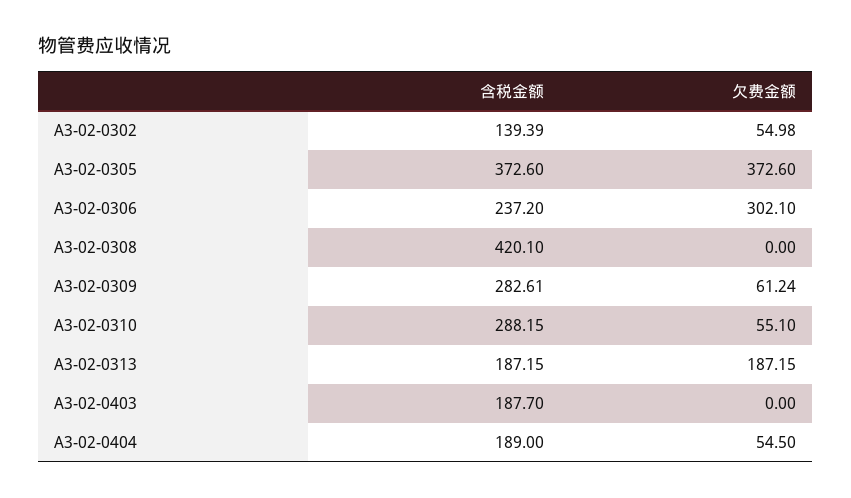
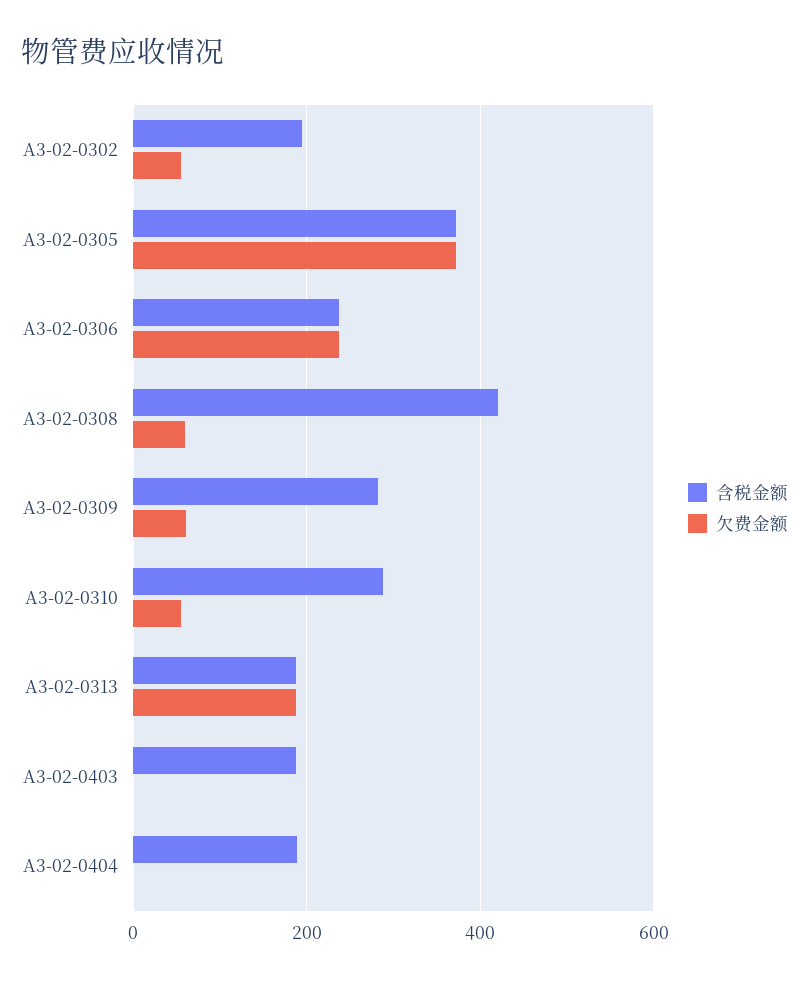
  {
    "含税金额": {
-     "A3-02-0302": 139.39,
+     "A3-02-0302": 200,
      "A3-02-0305": 372.6,
      "A3-02-0306": 237.2,
      "A3-02-0308": 420.1,
      "A3-02-0309": 282.61,
      "A3-02-0310": 288.15,
      "A3-02-0313": 187.15,
      "A3-02-0403": 187.7,
      "A3-02-0404": 189
    },
    "欠费金额": {
      "A3-02-0302": 54.98,
      "A3-02-0305": 372.6,
-     "A3-02-0306": 302.1,
+     "A3-02-0306": 240,
-     "A3-02-0308": 0,
+     "A3-02-0308": 60,
      "A3-02-0309": 61.24,
      "A3-02-0310": 55.1,
      "A3-02-0313": 187.15,
      "A3-02-0403": 0,
-     "A3-02-0404": 54.5
+     "A3-02-0404": 0
    }
  }

